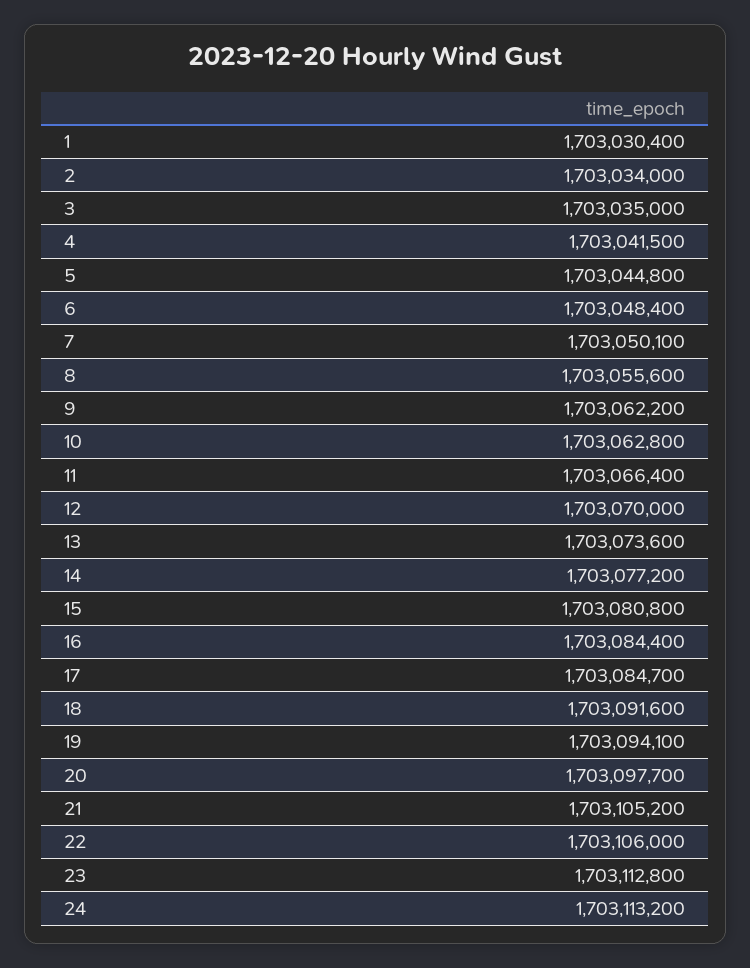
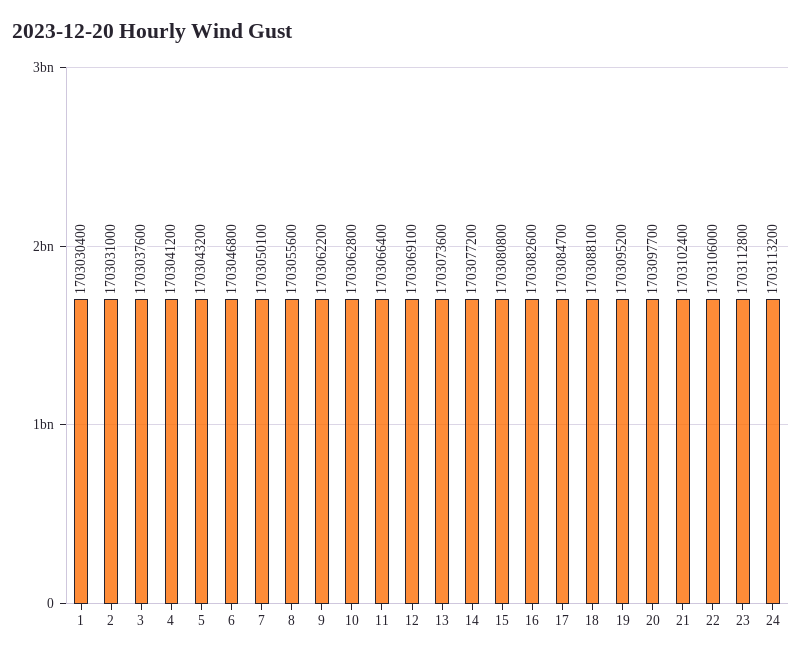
  {
    "1": 1703030400,
-   "2": 1703034000,
+   "2": 1703031000,
-   "3": 1703035000,
+   "3": 1703037600,
-   "4": 1703041500,
+   "4": 1703041200,
-   "5": 1703044800,
+   "5": 1703043200,
-   "6": 1703048400,
+   "6": 1703046800,
    "7": 1703050100,
    "8": 1703055600,
    "9": 1703062200,
    "10": 1703062800,
    "11": 1703066400,
-   "12": 1703070000,
+   "12": 1703069100,
    "13": 1703073600,
    "14": 1703077200,
    "15": 1703080800,
-   "16": 1703084400,
+   "16": 1703082600,
    "17": 1703084700,
-   "18": 1703091600,
+   "18": 1703088100,
-   "19": 1703094100,
+   "19": 1703095200,
    "20": 1703097700,
-   "21": 1703105200,
+   "21": 1703102400,
    "22": 1703106000,
    "23": 1703112800,
    "24": 1703113200
  }

